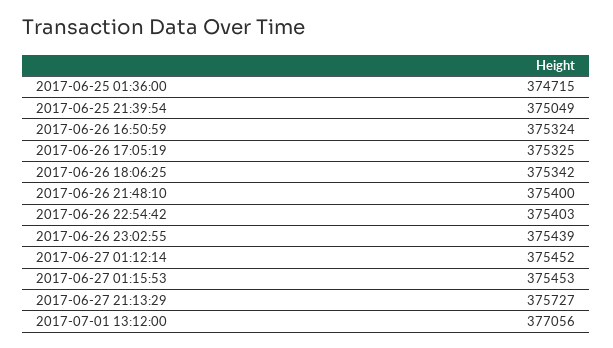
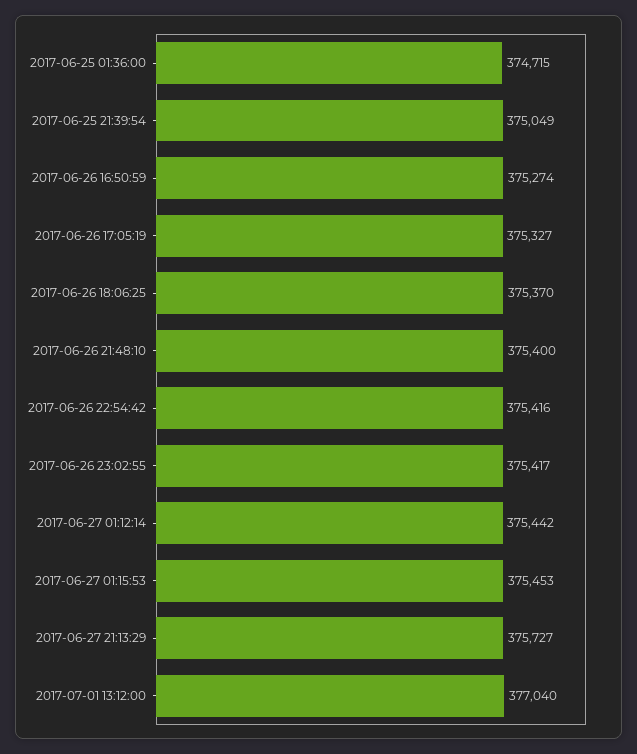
  {
    "2017-06-25 01:36:00": 374715,
    "2017-06-25 21:39:54": 375049,
-   "2017-06-26 16:50:59": 375324,
+   "2017-06-26 16:50:59": 375274,
-   "2017-06-26 17:05:19": 375325,
+   "2017-06-26 17:05:19": 375327,
-   "2017-06-26 18:06:25": 375342,
+   "2017-06-26 18:06:25": 375370,
    "2017-06-26 21:48:10": 375400,
-   "2017-06-26 22:54:42": 375403,
+   "2017-06-26 22:54:42": 375416,
-   "2017-06-26 23:02:55": 375439,
+   "2017-06-26 23:02:55": 375417,
-   "2017-06-27 01:12:14": 375452,
+   "2017-06-27 01:12:14": 375442,
    "2017-06-27 01:15:53": 375453,
    "2017-06-27 21:13:29": 375727,
-   "2017-07-01 13:12:00": 377056
+   "2017-07-01 13:12:00": 377040
  }

